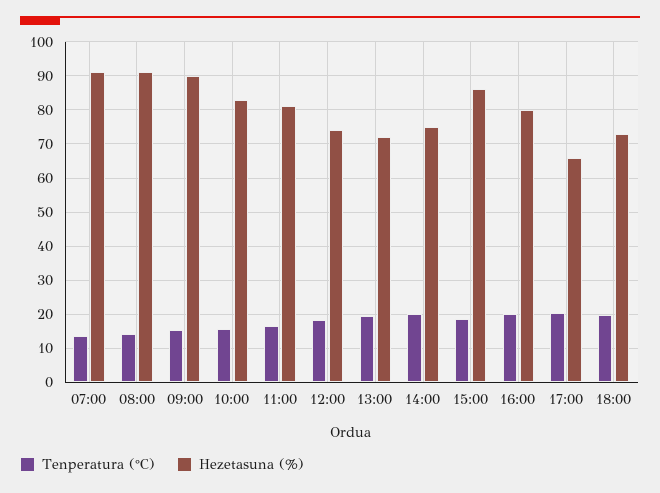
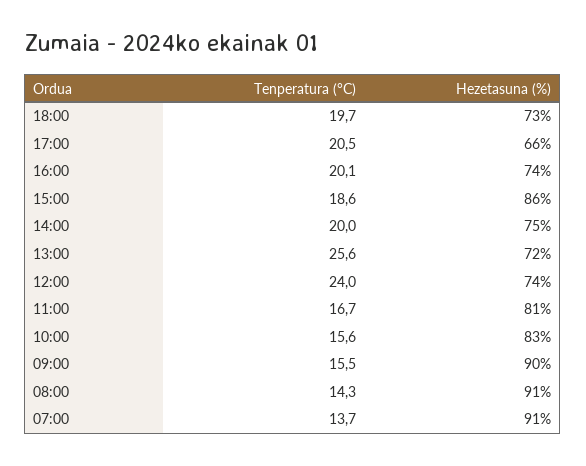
  {
    "Tenperatura (°C)": {
      "07:00": 13.7,
      "08:00": 14.3,
      "09:00": 15.5,
      "10:00": 15.6,
      "11:00": 16.7,
-     "12:00": 18,
+     "12:00": 24,
-     "13:00": 20,
+     "13:00": 25.6,
      "14:00": 20,
      "15:00": 18.6,
      "16:00": 20.1,
      "17:00": 20.5,
      "18:00": 19.7
    },
    "Hezetasuna (%)": {
      "07:00": 91,
      "08:00": 91,
      "09:00": 90,
      "10:00": 83,
      "11:00": 81,
      "12:00": 74,
      "13:00": 72,
      "14:00": 75,
      "15:00": 86,
-     "16:00": 80,
+     "16:00": 74,
      "17:00": 66,
      "18:00": 73
    }
  }

